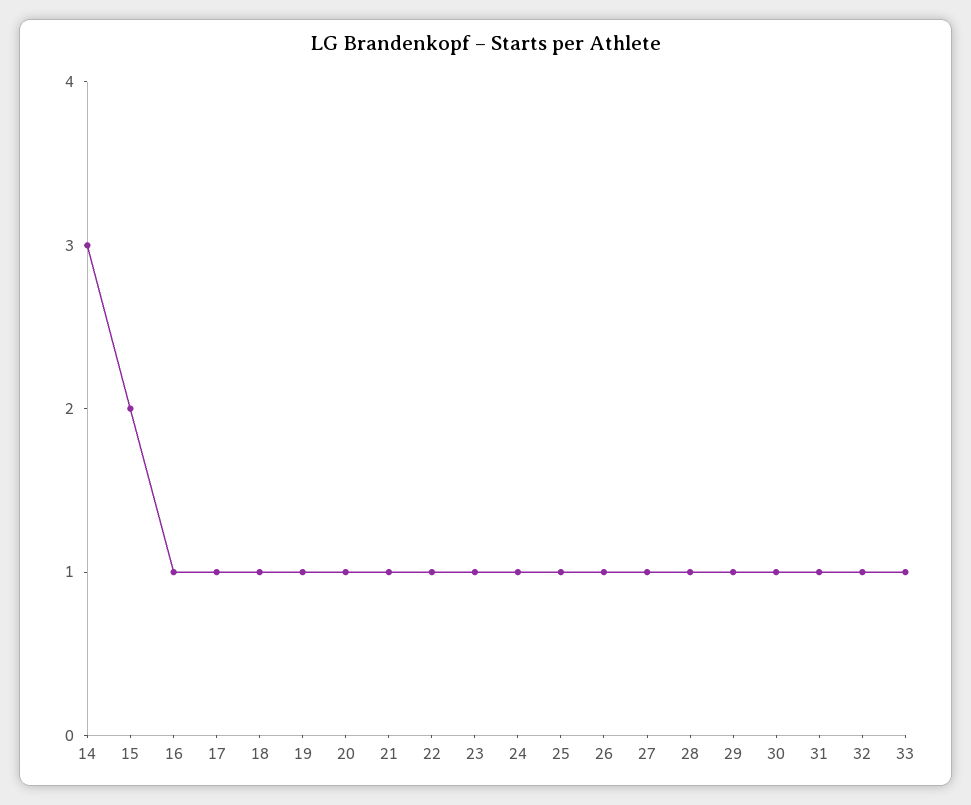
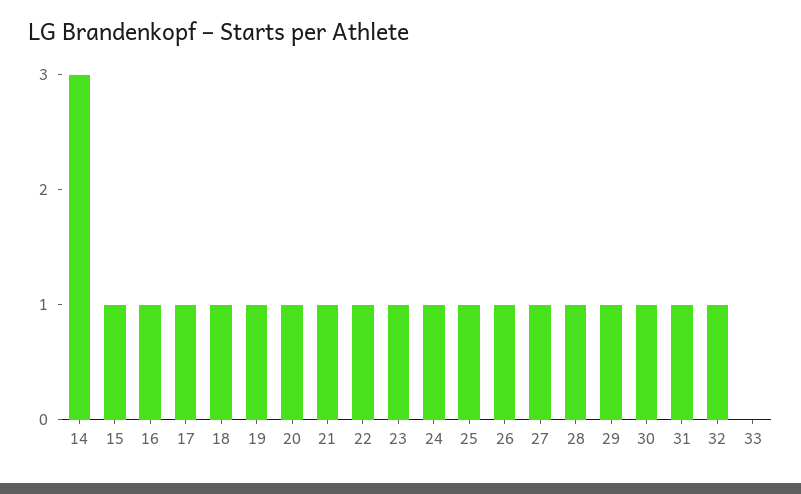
  {
    "14": 3,
-   "15": 2,
+   "15": 1,
    "16": 1,
    "17": 1,
    "18": 1,
    "19": 1,
    "20": 1,
    "21": 1,
    "22": 1,
    "23": 1,
    "24": 1,
    "25": 1,
    "26": 1,
    "27": 1,
    "28": 1,
    "29": 1,
    "30": 1,
    "31": 1,
    "32": 1,
-   "33": 1
+   "33": 0
  }

